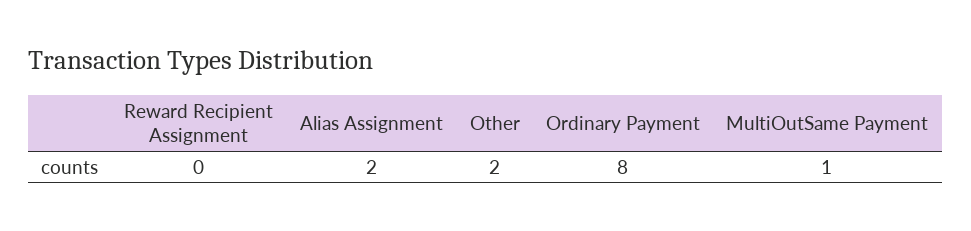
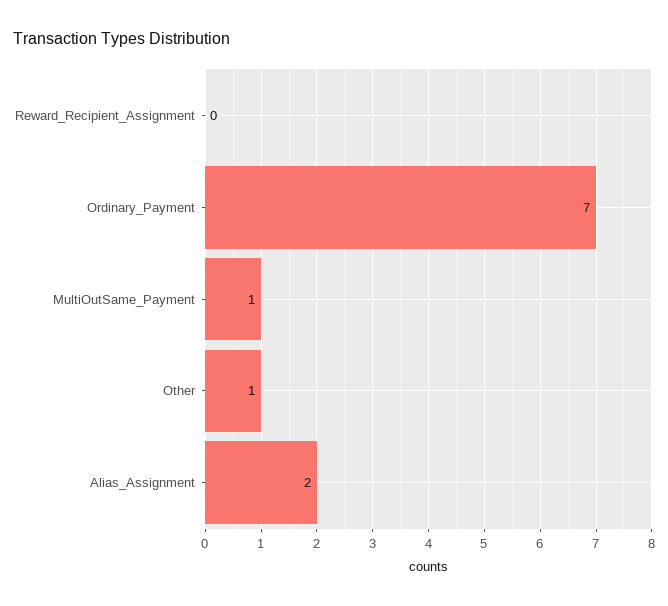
  {
    "Reward Recipient Assignment": 0,
    "Alias Assignment": 2,
-   "Other": 2,
+   "Other": 1,
-   "Ordinary Payment": 8,
+   "Ordinary Payment": 7,
    "MultiOutSame Payment": 1
  }

